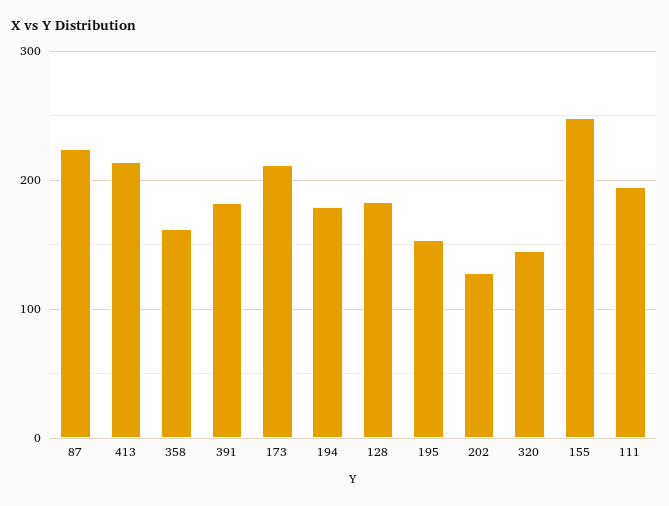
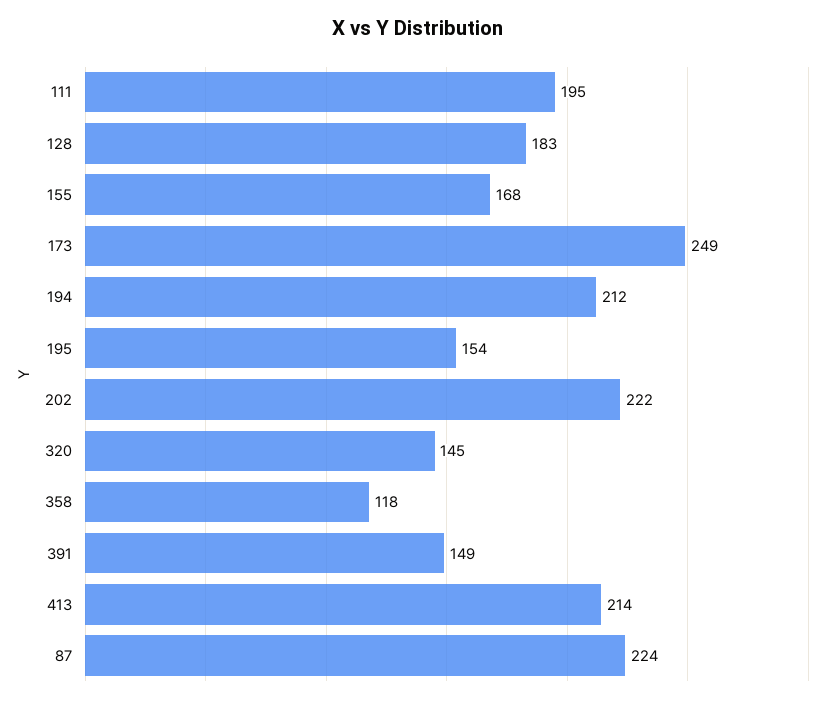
  {
    "87": 224,
    "413": 214,
-   "358": 160,
+   "358": 118,
-   "391": 180,
+   "391": 149,
-   "173": 210,
+   "173": 249,
-   "194": 180,
+   "194": 212,
    "128": 183,
    "195": 154,
-   "202": 130,
+   "202": 222,
    "320": 145,
-   "155": 250,
+   "155": 168,
    "111": 195
  }

